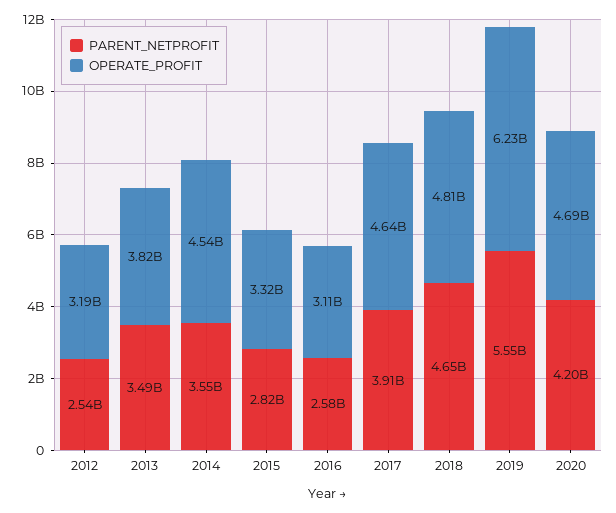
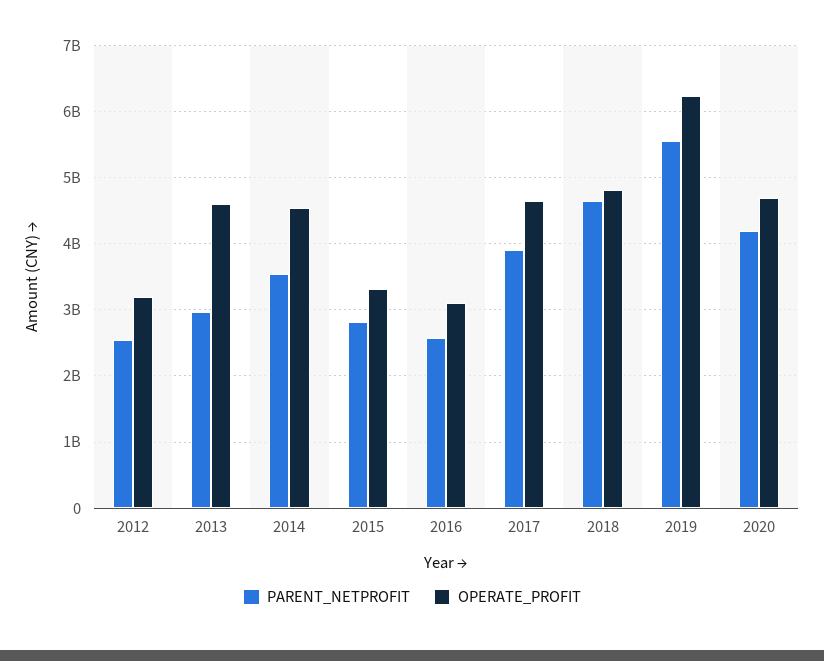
  {
    "PARENT_NETPROFIT": {
      "2012": 2540000000,
-     "2013": 3490000000,
+     "2013": 3000000000,
      "2014": 3550000000,
      "2015": 2820000000,
      "2016": 2580000000,
      "2017": 3910000000,
      "2018": 4650000000,
      "2019": 5550000000,
      "2020": 4200000000
    },
    "OPERATE_PROFIT": {
      "2012": 3190000000,
-     "2013": 3820000000,
+     "2013": 4600000000,
      "2014": 4540000000,
      "2015": 3320000000,
      "2016": 3110000000,
      "2017": 4640000000,
      "2018": 4810000000,
      "2019": 6230000000,
      "2020": 4690000000
    }
  }

